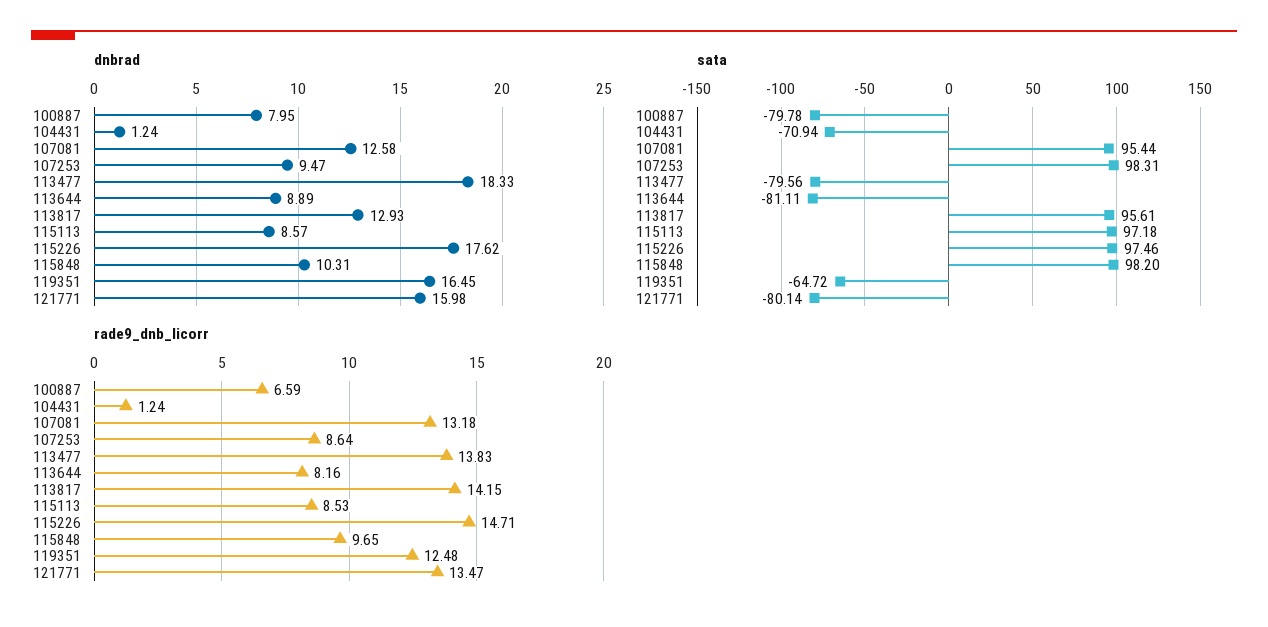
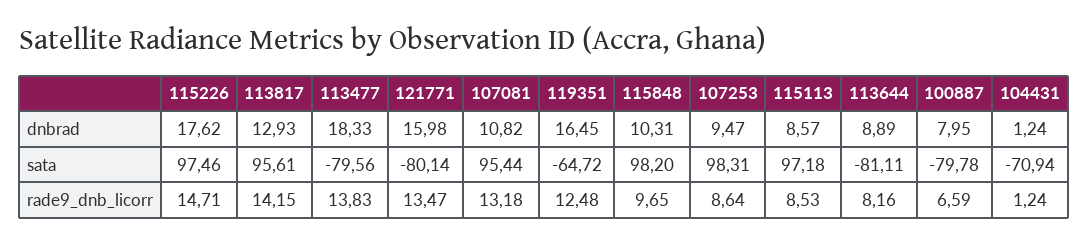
  {
    "dnbrad": {
      "100887": 7.95,
      "104431": 1.24,
-     "107081": 12.58,
+     "107081": 10.82,
      "107253": 9.47,
      "113477": 18.33,
      "113644": 8.89,
      "113817": 12.93,
      "115113": 8.57,
      "115226": 17.62,
      "115848": 10.31,
      "119351": 16.45,
      "121771": 15.98
    },
    "sata": {
      "100887": -79.78,
      "104431": -70.94,
      "107081": 95.44,
      "107253": 98.31,
      "113477": -79.56,
      "113644": -81.11,
      "113817": 95.61,
      "115113": 97.18,
      "115226": 97.46,
      "115848": 98.2,
      "119351": -64.72,
      "121771": -80.14
    },
    "rade9_dnb_licorr": {
      "100887": 6.59,
      "104431": 1.24,
      "107081": 13.18,
      "107253": 8.64,
      "113477": 13.83,
      "113644": 8.16,
      "113817": 14.15,
      "115113": 8.53,
      "115226": 14.71,
      "115848": 9.65,
      "119351": 12.48,
      "121771": 13.47
    }
  }

